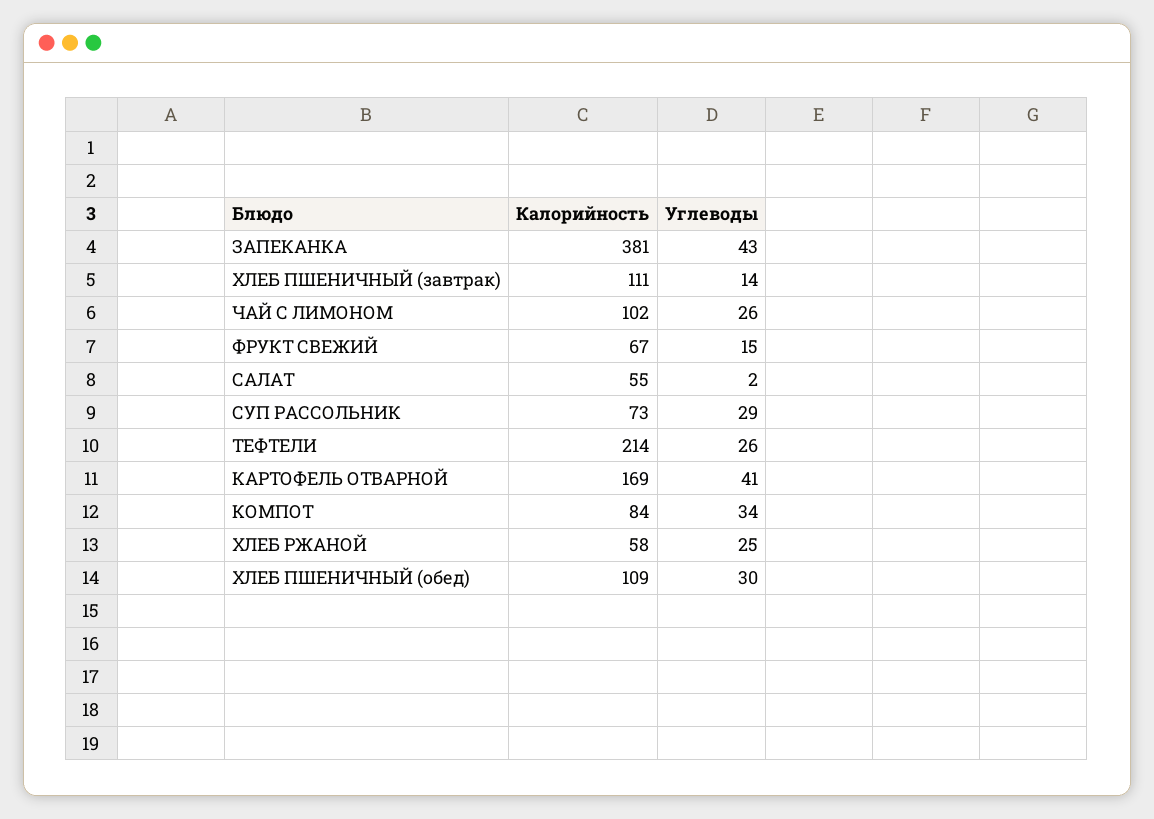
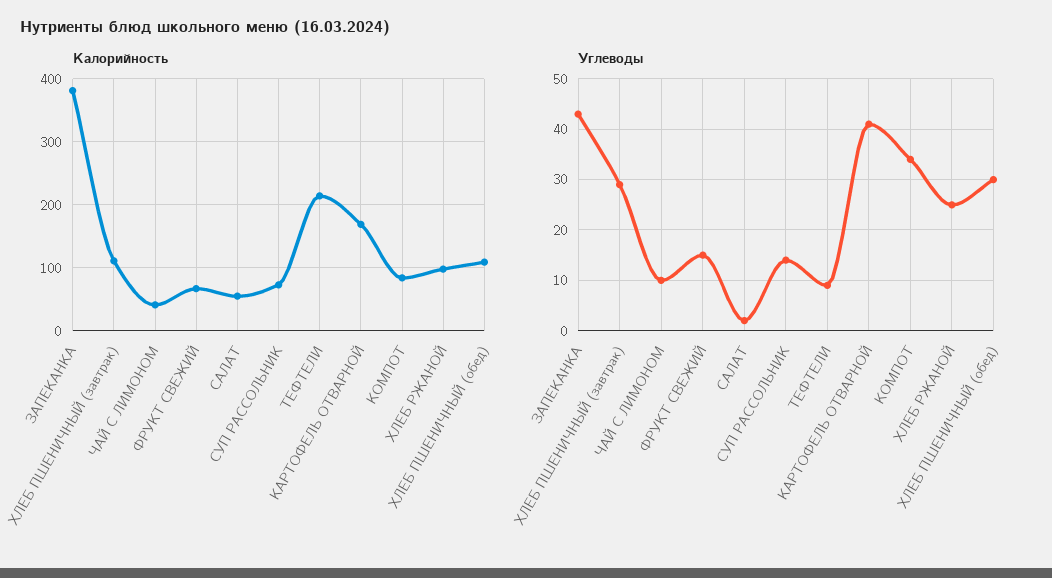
  {
    "Калорийность": {
      "ЗАПЕКАНКА": 381,
      "ХЛЕБ ПШЕНИЧНЫЙ (завтрак)": 111,
-     "ЧАЙ С ЛИМОНОМ": 102,
+     "ЧАЙ С ЛИМОНОМ": 40,
      "ФРУКТ СВЕЖИЙ": 67,
      "САЛАТ": 55,
      "СУП РАССОЛЬНИК": 73,
      "ТЕФТЕЛИ": 214,
      "КАРТОФЕЛЬ ОТВАРНОЙ": 169,
      "КОМПОТ": 84,
-     "ХЛЕБ РЖАНОЙ": 58,
+     "ХЛЕБ РЖАНОЙ": 100,
      "ХЛЕБ ПШЕНИЧНЫЙ (обед)": 109
    },
    "Углеводы": {
      "ЗАПЕКАНКА": 43,
-     "ХЛЕБ ПШЕНИЧНЫЙ (завтрак)": 14,
+     "ХЛЕБ ПШЕНИЧНЫЙ (завтрак)": 30,
-     "ЧАЙ С ЛИМОНОМ": 26,
+     "ЧАЙ С ЛИМОНОМ": 10,
      "ФРУКТ СВЕЖИЙ": 15,
      "САЛАТ": 2,
-     "СУП РАССОЛЬНИК": 29,
+     "СУП РАССОЛЬНИК": 15,
-     "ТЕФТЕЛИ": 26,
+     "ТЕФТЕЛИ": 10,
      "КАРТОФЕЛЬ ОТВАРНОЙ": 41,
      "КОМПОТ": 34,
      "ХЛЕБ РЖАНОЙ": 25,
      "ХЛЕБ ПШЕНИЧНЫЙ (обед)": 30
    }
  }

